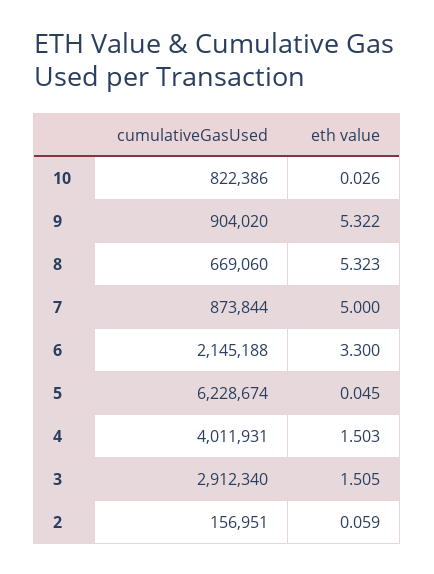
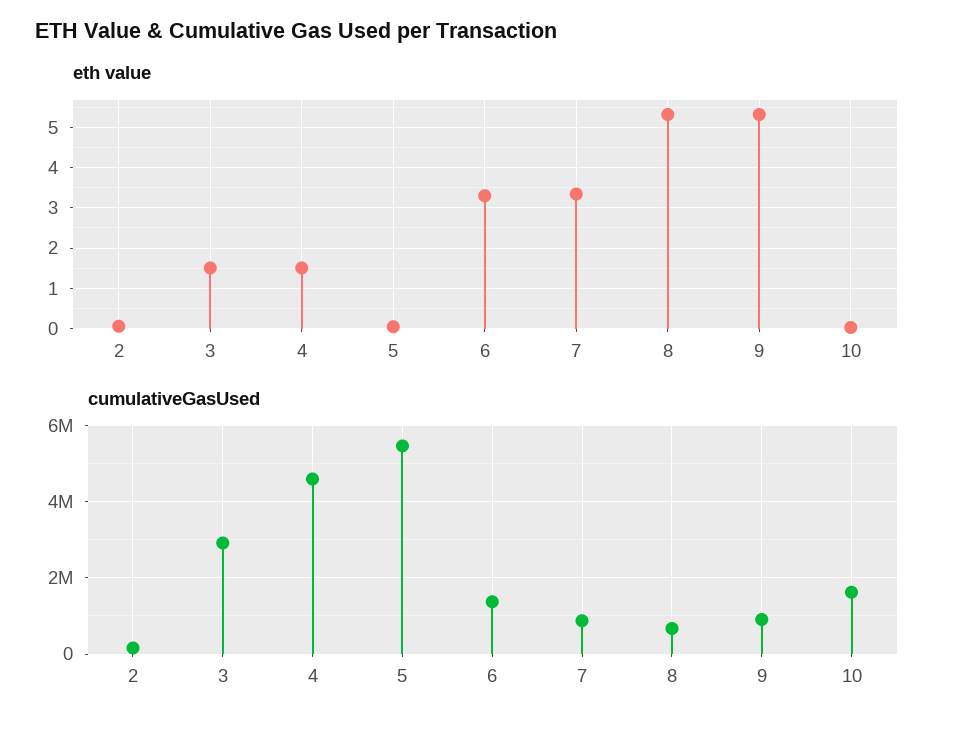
  {
    "cumulativeGasUsed": {
-     "10": 822386,
+     "10": 1600000,
      "9": 904020,
      "8": 669060,
      "7": 873844,
-     "6": 2145188,
+     "6": 1400000,
-     "5": 6228674,
+     "5": 5400000,
-     "4": 4011931,
+     "4": 4600000,
      "3": 2912340,
      "2": 156951
    },
    "eth value": {
      "10": 0.026,
      "9": 5.322,
      "8": 5.323,
-     "7": 5,
+     "7": 3.4,
      "6": 3.3,
      "5": 0.045,
      "4": 1.503,
      "3": 1.505,
      "2": 0.059
    }
  }

